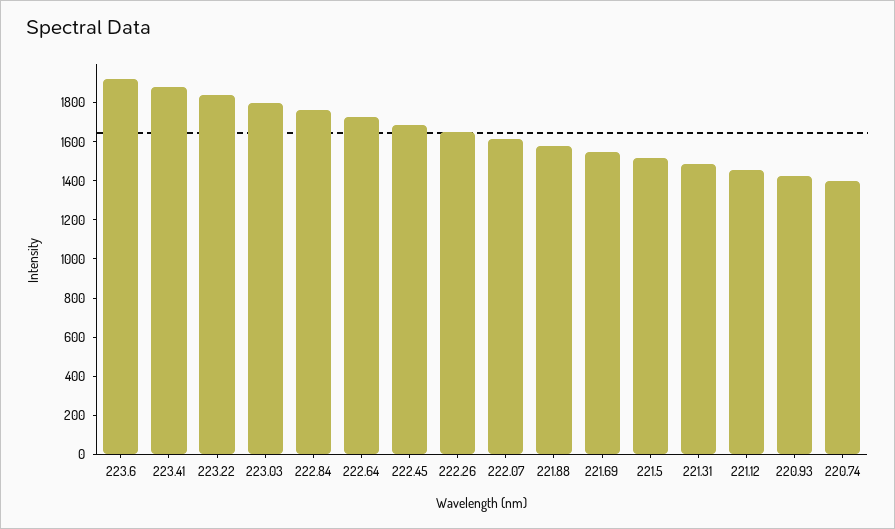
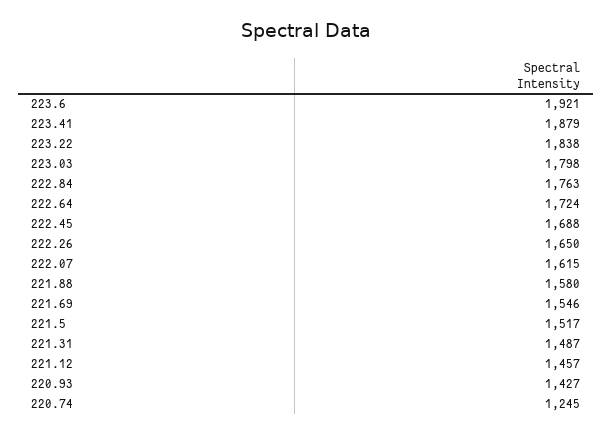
  {
    "223.6": 1921,
    "223.41": 1879,
    "223.22": 1838,
    "223.03": 1798,
    "222.84": 1763,
    "222.64": 1724,
    "222.45": 1688,
    "222.26": 1650,
    "222.07": 1615,
    "221.88": 1580,
    "221.69": 1546,
    "221.5": 1517,
    "221.31": 1487,
    "221.12": 1457,
    "220.93": 1427,
-   "220.74": 1400
+   "220.74": 1245
  }

